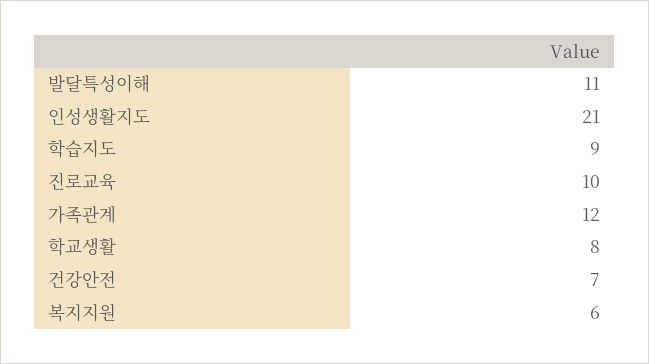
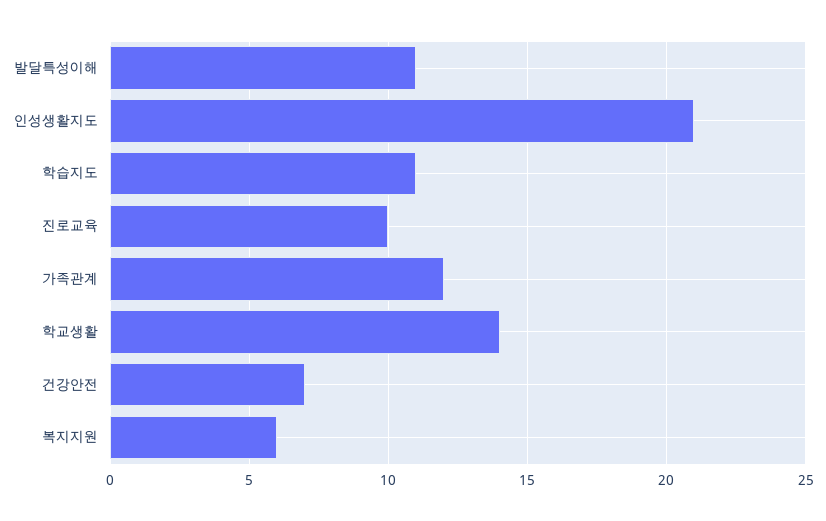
  {
    "발달특성이해": 11,
    "인성생활지도": 21,
-   "학습지도": 9,
+   "학습지도": 11,
    "진로교육": 10,
    "가족관계": 12,
-   "학교생활": 8,
+   "학교생활": 14,
    "건강안전": 7,
    "복지지원": 6
  }

